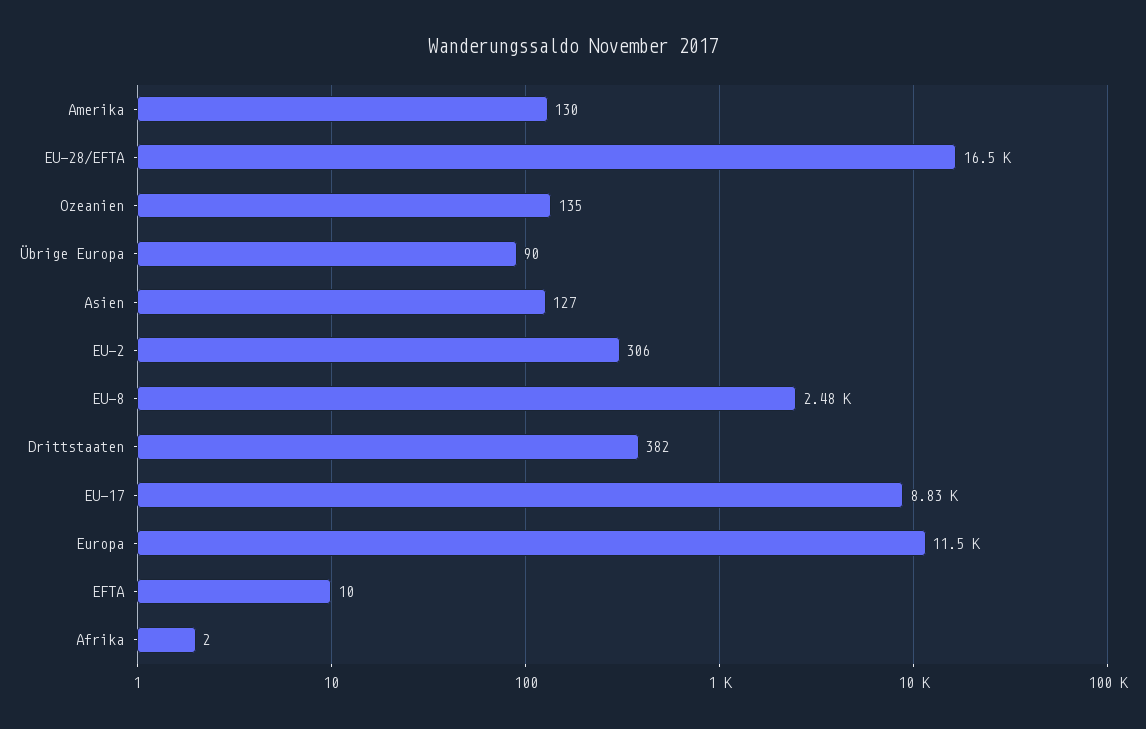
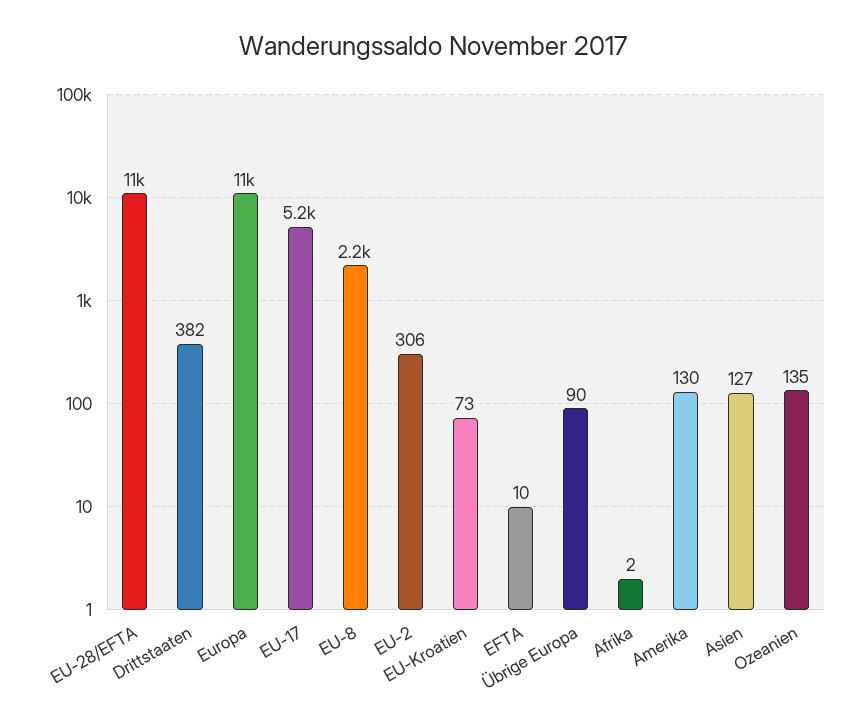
  {
    "Amerika": 130,
-   "EU-28/EFTA": 16500,
+   "EU-28/EFTA": 11000,
    "Ozeanien": 135,
    "Übrige Europa": 90,
    "Asien": 127,
    "EU-2": 306,
-   "EU-8": 2480,
+   "EU-8": 2200,
    "Drittstaaten": 382,
-   "EU-17": 8830,
+   "EU-17": 5200,
    "Europa": 11500,
    "EFTA": 10,
-   "Afrika": 2
+   "Afrika": 2,
+   "EU-Kroatien": 73
  }

